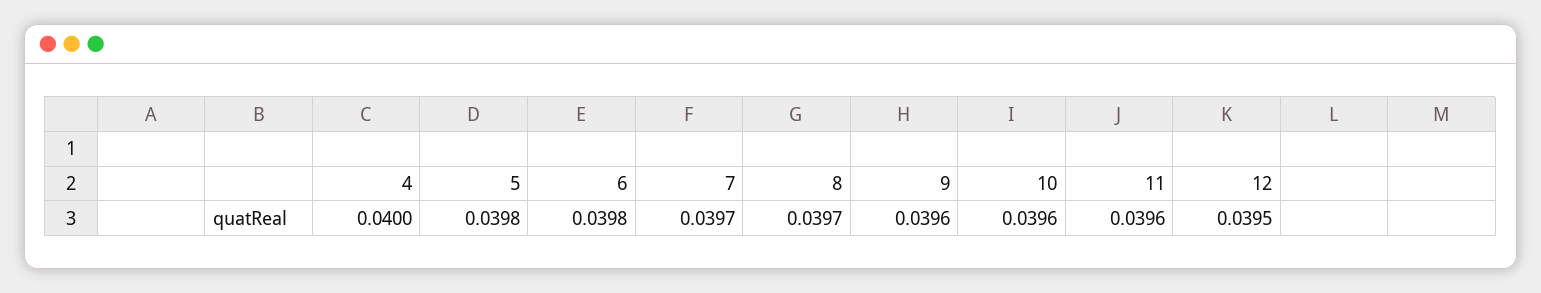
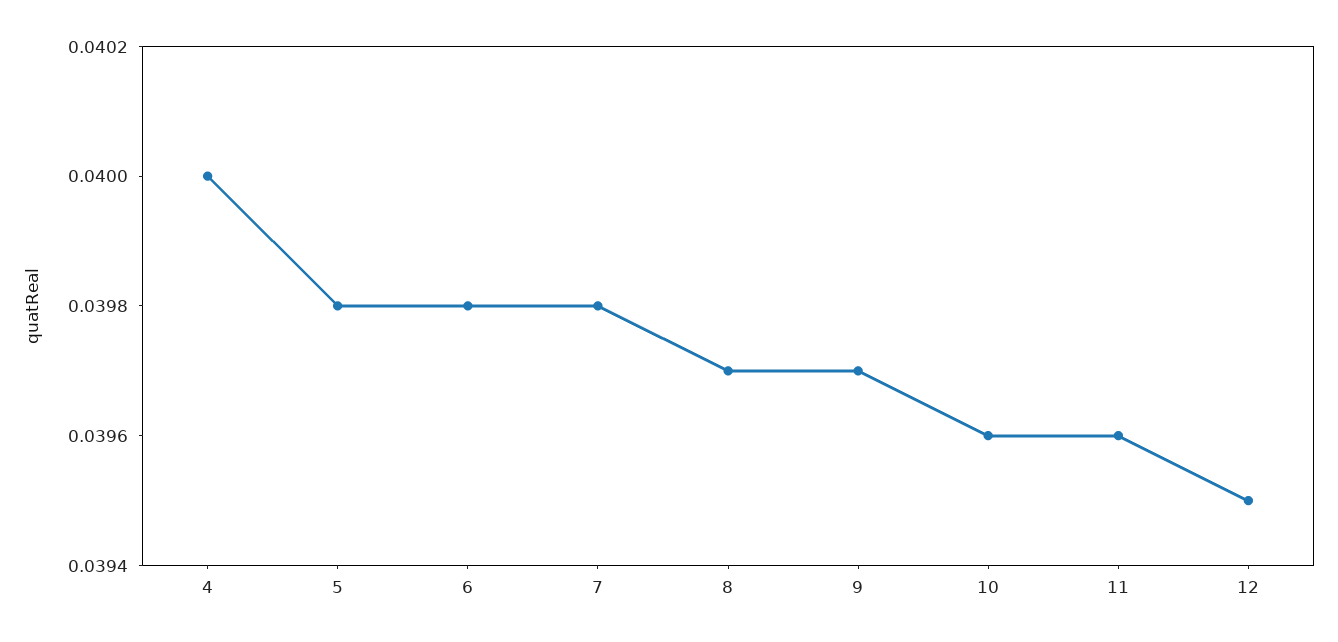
  {
    "4": 0.04,
    "5": 0.0398,
    "6": 0.0398,
-   "7": 0.0397,
+   "7": 0.0398,
    "8": 0.0397,
-   "9": 0.0396,
+   "9": 0.0397,
    "10": 0.0396,
    "11": 0.0396,
    "12": 0.0395
  }

